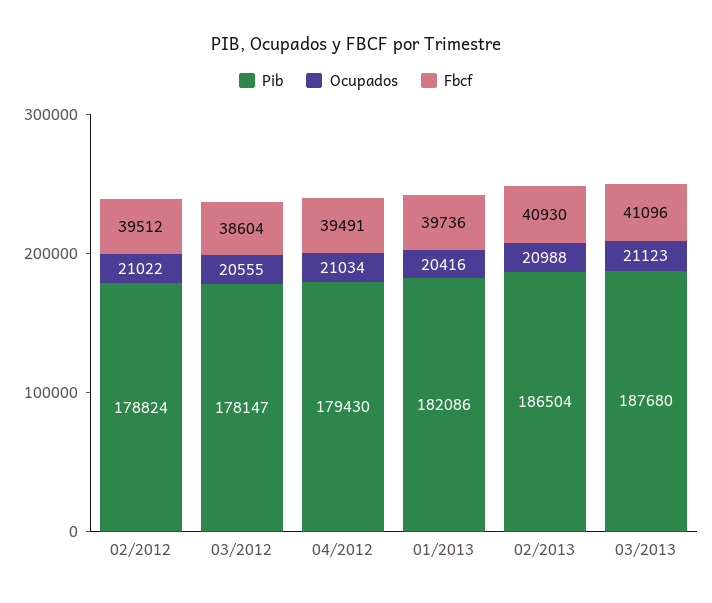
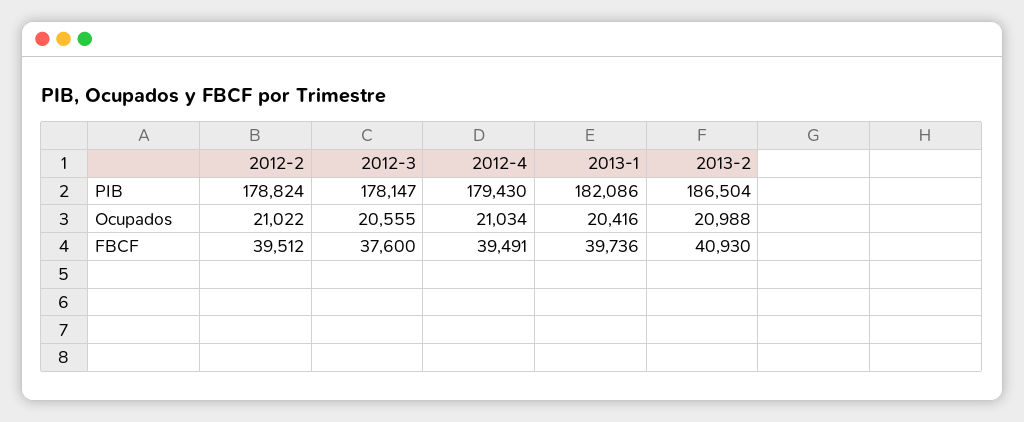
  {
    "Pib": {
      "02/2012": 178824,
      "03/2012": 178147,
      "04/2012": 179430,
      "01/2013": 182086,
-     "02/2013": 186504,
+     "02/2013": 186504
-     "03/2013": 187680
    },
    "Ocupados": {
      "02/2012": 21022,
      "03/2012": 20555,
      "04/2012": 21034,
      "01/2013": 20416,
-     "02/2013": 20988,
+     "02/2013": 20988
-     "03/2013": 21123
    },
    "Fbcf": {
      "02/2012": 39512,
-     "03/2012": 38604,
+     "03/2012": 37600,
      "04/2012": 39491,
      "01/2013": 39736,
-     "02/2013": 40930,
+     "02/2013": 40930
-     "03/2013": 41096
    }
  }

